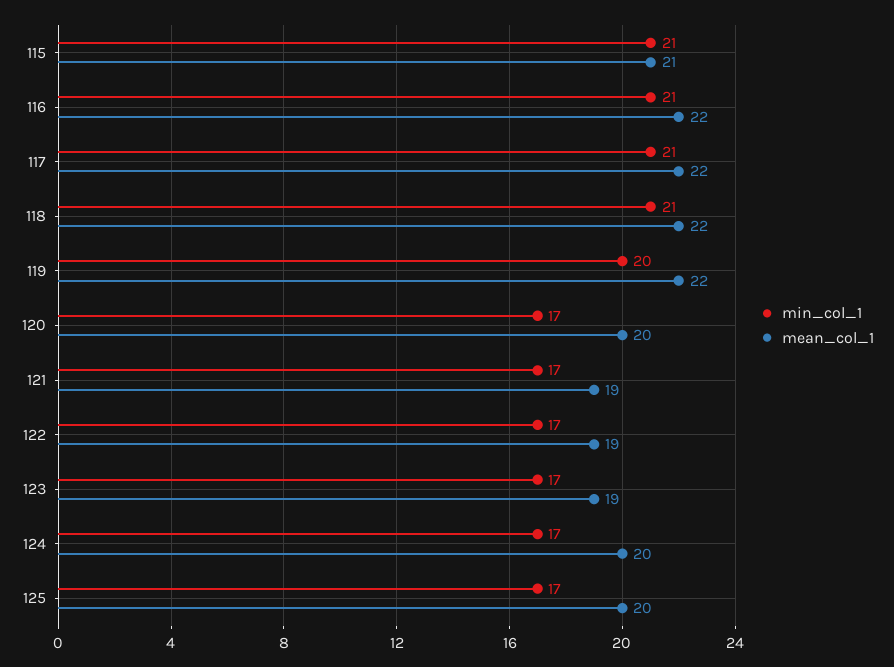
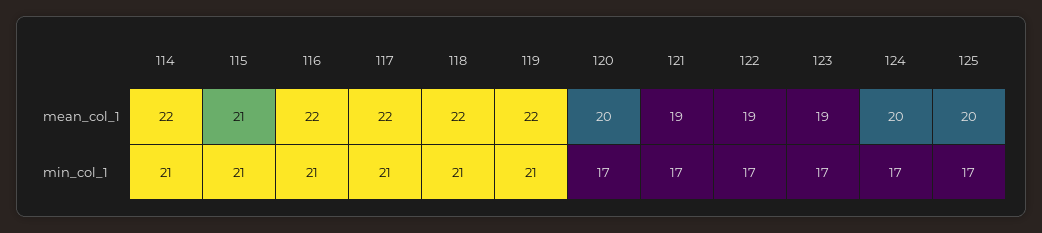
  {
    "min_col_1": {
      "115": 21,
      "116": 21,
      "117": 21,
      "118": 21,
-     "119": 20,
+     "119": 21,
      "120": 17,
      "121": 17,
      "122": 17,
      "123": 17,
      "124": 17,
-     "125": 17
+     "125": 17,
+     "114": 21
    },
    "mean_col_1": {
      "115": 21,
      "116": 22,
      "117": 22,
      "118": 22,
      "119": 22,
      "120": 20,
      "121": 19,
      "122": 19,
      "123": 19,
      "124": 20,
-     "125": 20
+     "125": 20,
+     "114": 22
    }
  }

